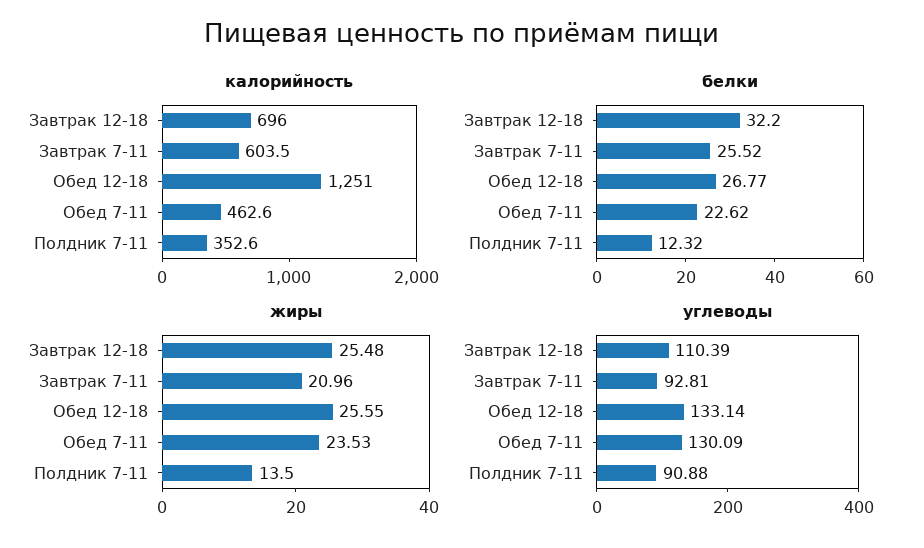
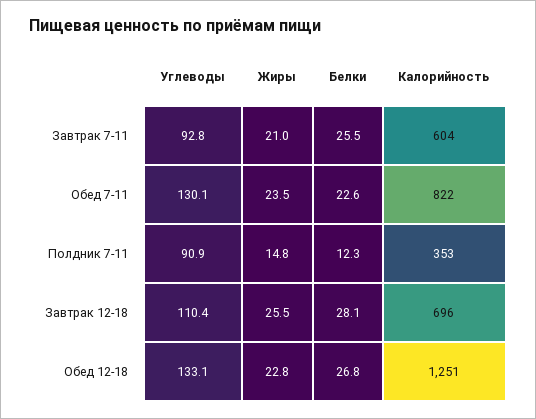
  {
    "калорийность": {
      "Завтрак 12-18": 696,
      "Завтрак 7-11": 603.5,
      "Обед 12-18": 1251,
-     "Обед 7-11": 462.6,
+     "Обед 7-11": 822,
      "Полдник 7-11": 352.6
    },
    "белки": {
-     "Завтрак 12-18": 32.2,
+     "Завтрак 12-18": 28.1,
      "Завтрак 7-11": 25.52,
      "Обед 12-18": 26.77,
      "Обед 7-11": 22.62,
      "Полдник 7-11": 12.32
    },
    "жиры": {
      "Завтрак 12-18": 25.48,
      "Завтрак 7-11": 20.96,
-     "Обед 12-18": 25.55,
+     "Обед 12-18": 22.8,
      "Обед 7-11": 23.53,
-     "Полдник 7-11": 13.5
+     "Полдник 7-11": 14.8
    },
    "углеводы": {
      "Завтрак 12-18": 110.39,
      "Завтрак 7-11": 92.81,
      "Обед 12-18": 133.14,
      "Обед 7-11": 130.09,
      "Полдник 7-11": 90.88
    }
  }

